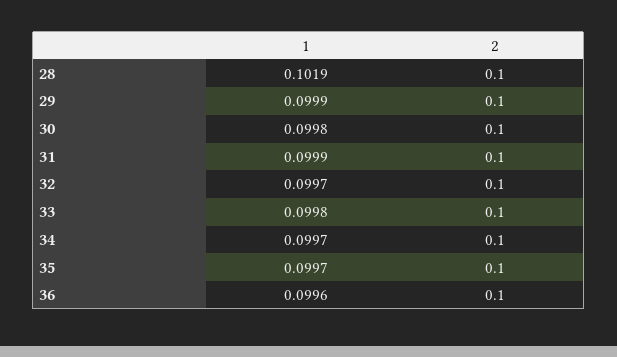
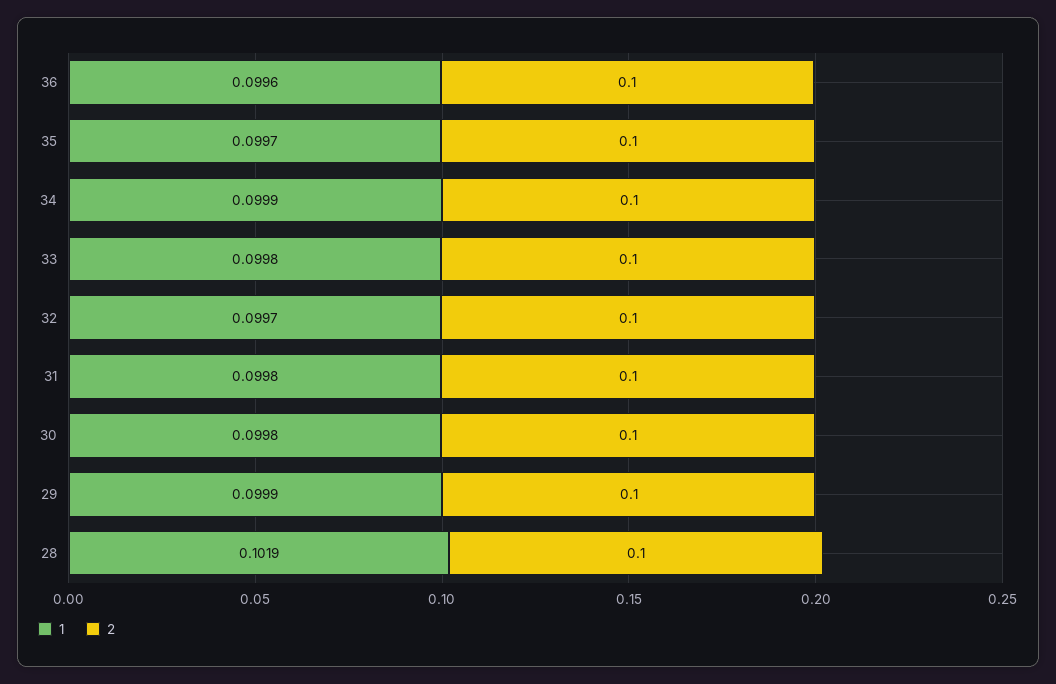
  {
    "1": {
      "28": 0.1019,
      "29": 0.0999,
      "30": 0.0998,
-     "31": 0.0999,
+     "31": 0.0998,
      "32": 0.0997,
      "33": 0.0998,
-     "34": 0.0997,
+     "34": 0.0999,
      "35": 0.0997,
      "36": 0.0996
    },
    "2": {
      "28": 0.1,
      "29": 0.1,
      "30": 0.1,
      "31": 0.1,
      "32": 0.1,
      "33": 0.1,
      "34": 0.1,
      "35": 0.1,
      "36": 0.1
    }
  }

